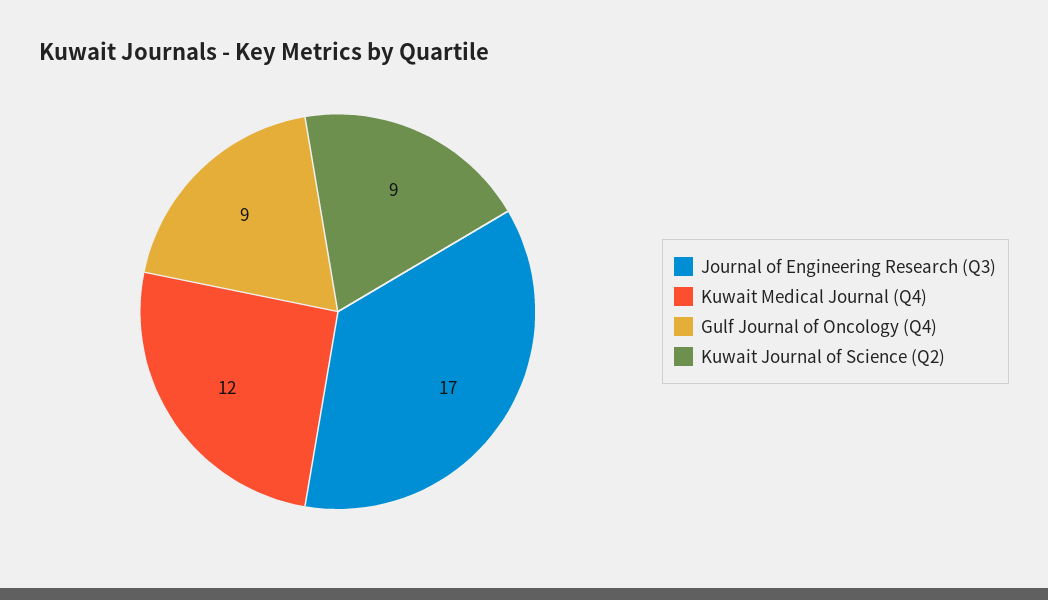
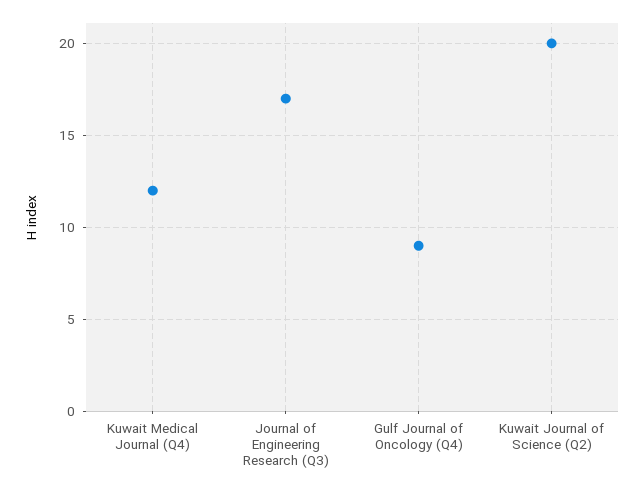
  {
    "Journal of Engineering Research (Q3)": 17,
    "Kuwait Medical Journal (Q4)": 12,
    "Gulf Journal of Oncology (Q4)": 9,
-   "Kuwait Journal of Science (Q2)": 9
+   "Kuwait Journal of Science (Q2)": 20
  }

